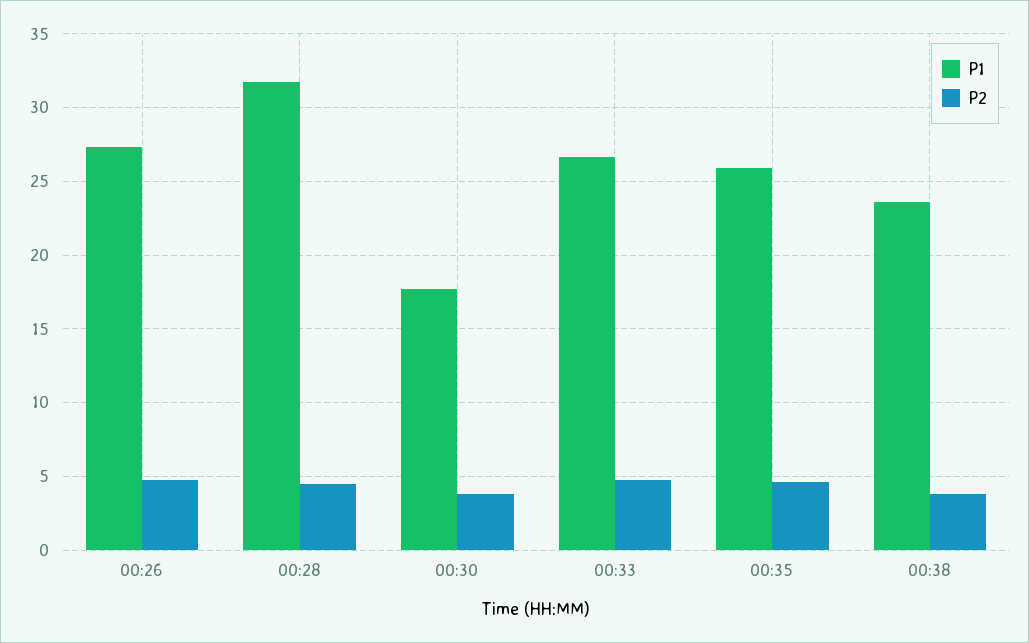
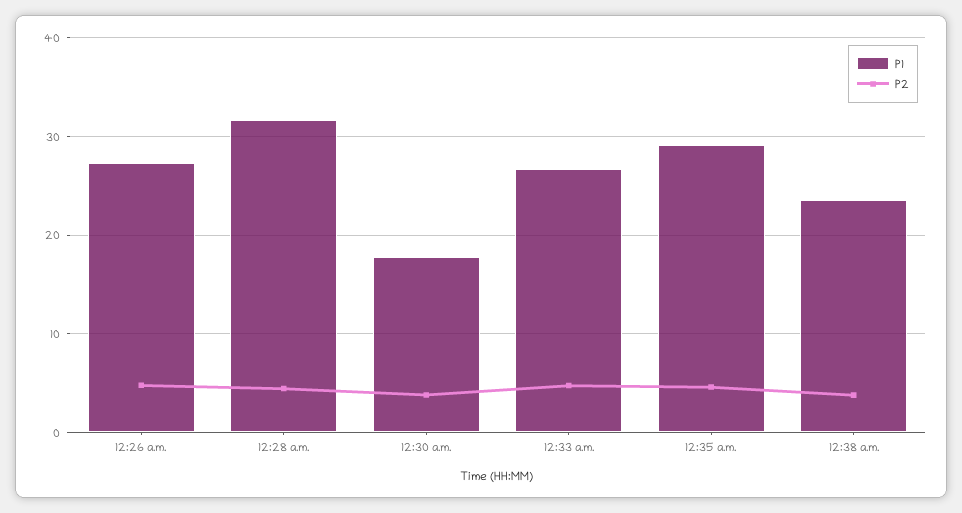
  {
    "P1": {
      "00:26": 27.5,
      "00:28": 31.5,
      "00:30": 17.5,
      "00:33": 26.5,
-     "00:35": 26,
+     "00:35": 29,
      "00:38": 23.5
    },
    "P2": {
      "00:26": 5,
      "00:28": 4.5,
      "00:30": 4,
      "00:33": 5,
      "00:35": 4.5,
      "00:38": 4
    }
  }

